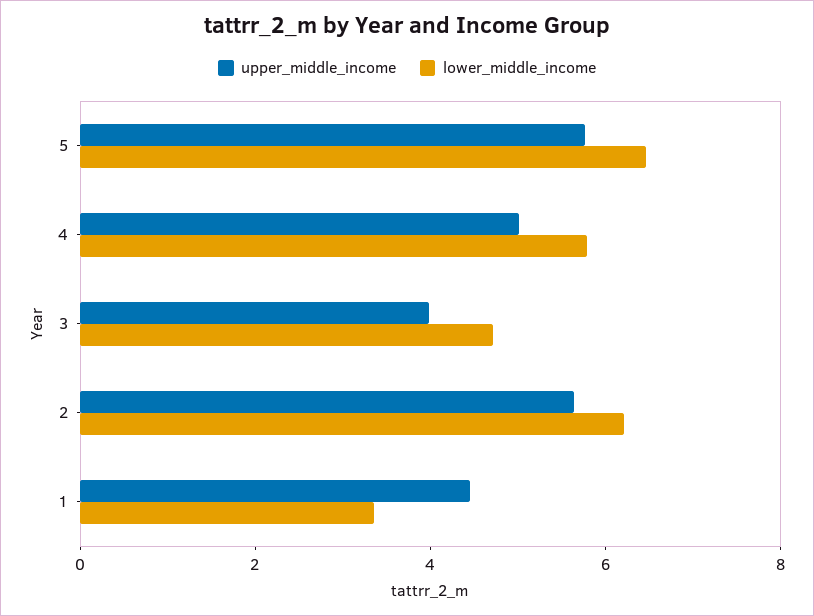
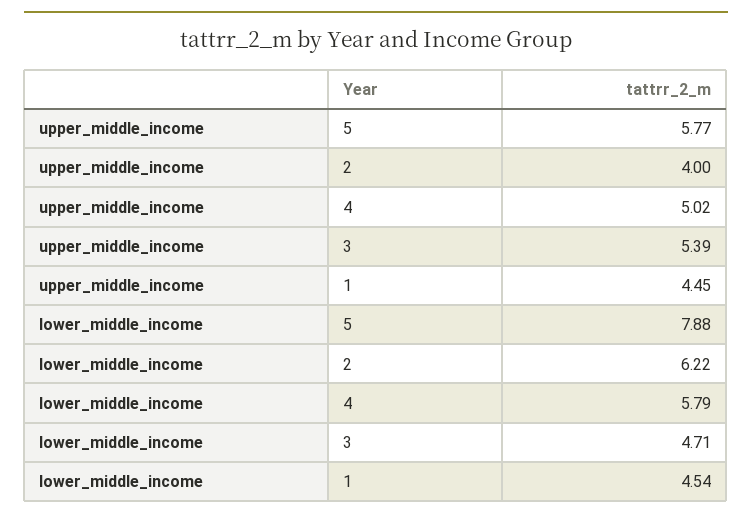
  {
    "upper_middle_income": {
      "5": 5.77,
      "4": 5.02,
-     "3": 4,
+     "3": 5.39,
-     "2": 5.5,
+     "2": 4,
      "1": 4.45
    },
    "lower_middle_income": {
-     "5": 6.5,
+     "5": 7.88,
      "4": 5.79,
      "3": 4.71,
      "2": 6.22,
-     "1": 3.5
+     "1": 4.54
    }
  }

